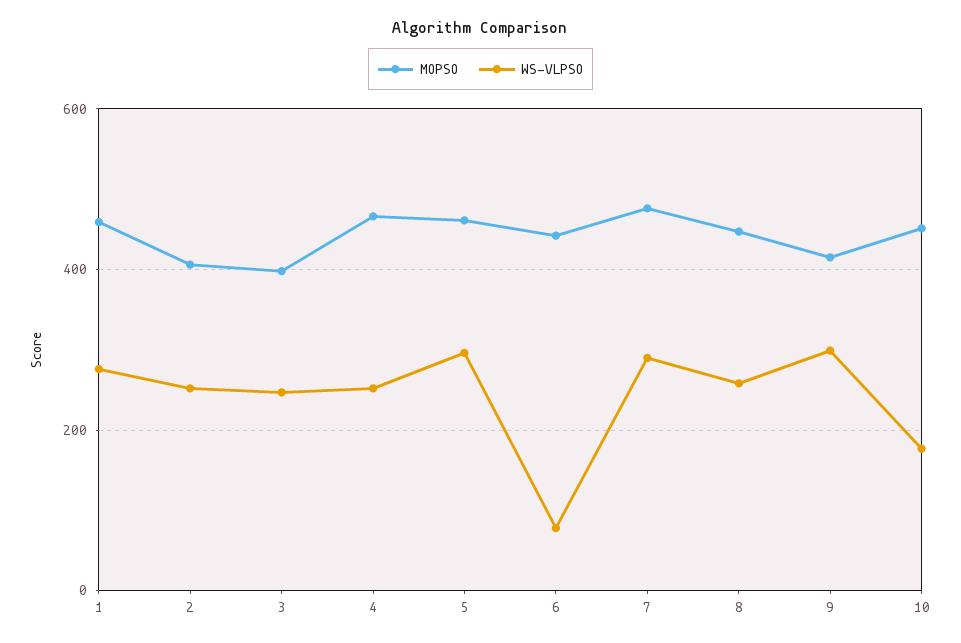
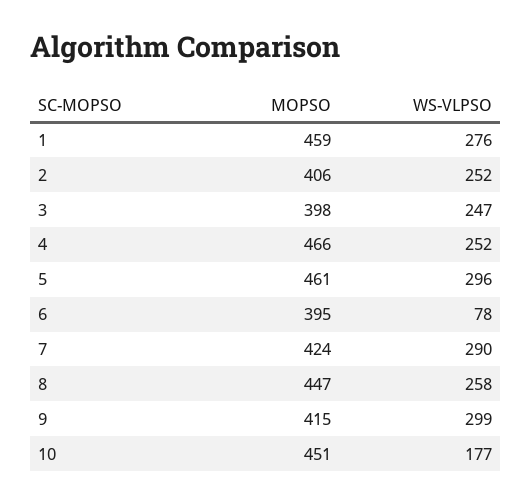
  {
    "MOPSO": {
      "1": 459,
      "2": 406,
      "3": 398,
      "4": 466,
      "5": 461,
-     "6": 440,
+     "6": 395,
-     "7": 480,
+     "7": 424,
      "8": 447,
      "9": 415,
      "10": 451
    },
    "WS-VLPSO": {
      "1": 276,
      "2": 252,
      "3": 247,
      "4": 252,
      "5": 296,
      "6": 78,
      "7": 290,
      "8": 258,
      "9": 299,
      "10": 177
    }
  }

